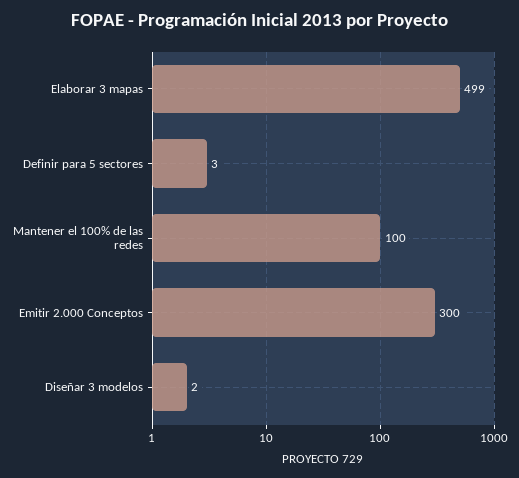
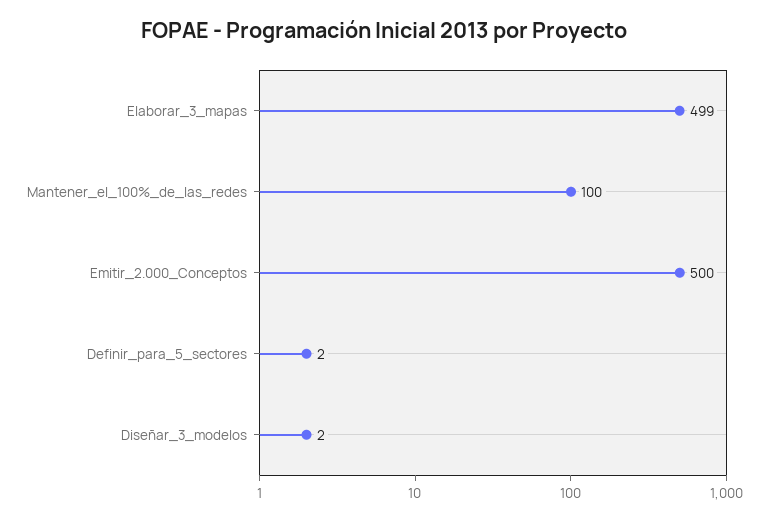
  {
    "Elaborar 3 mapas": 499,
-   "Definir para 5 sectores": 3,
+   "Definir para 5 sectores": 2,
    "Mantener el 100% de las redes": 100,
-   "Emitir 2.000 Conceptos": 300,
+   "Emitir 2.000 Conceptos": 500,
    "Diseñar 3 modelos": 2
  }

